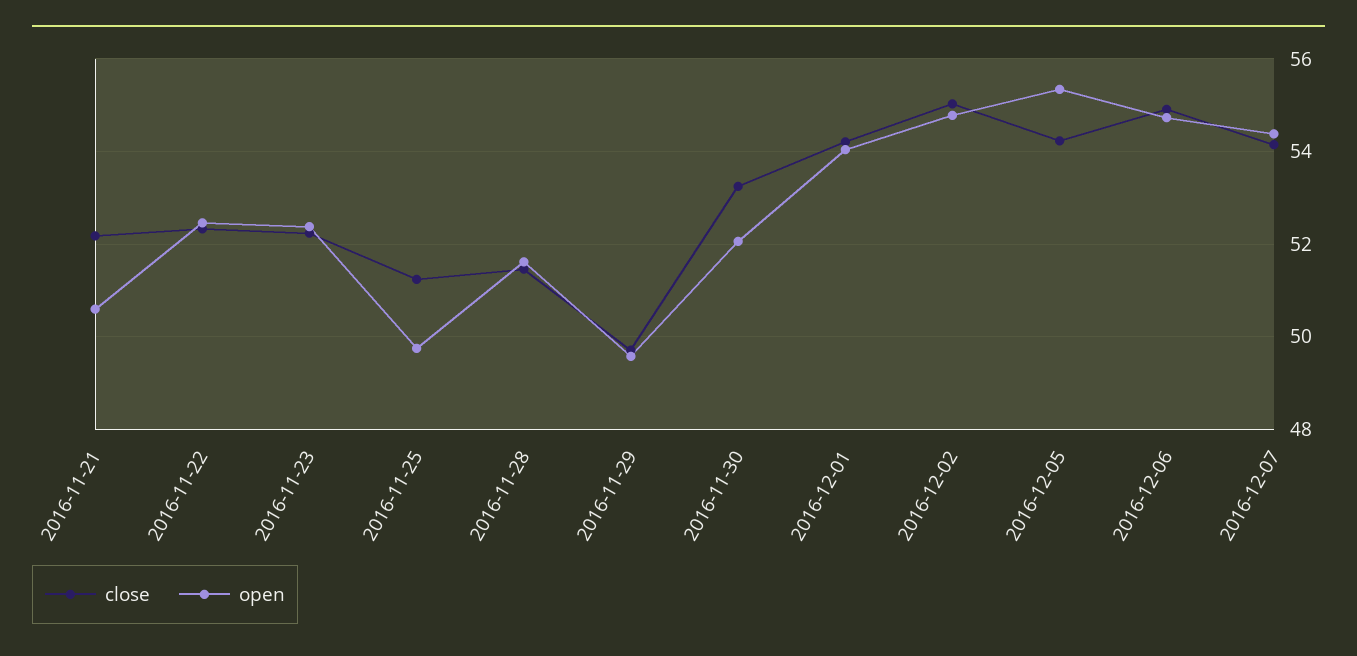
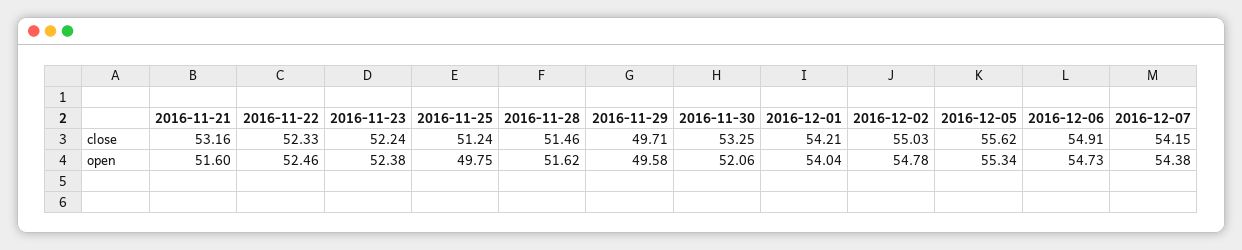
  {
    "close": {
-     "2016-11-21": 52.2,
+     "2016-11-21": 53.16,
      "2016-11-22": 52.33,
      "2016-11-23": 52.24,
      "2016-11-25": 51.24,
      "2016-11-28": 51.46,
      "2016-11-29": 49.71,
      "2016-11-30": 53.25,
      "2016-12-01": 54.21,
      "2016-12-02": 55.03,
-     "2016-12-05": 54.2,
+     "2016-12-05": 55.62,
      "2016-12-06": 54.91,
      "2016-12-07": 54.15
    },
    "open": {
-     "2016-11-21": 50.6,
+     "2016-11-21": 51.6,
      "2016-11-22": 52.46,
      "2016-11-23": 52.38,
      "2016-11-25": 49.75,
      "2016-11-28": 51.62,
      "2016-11-29": 49.58,
      "2016-11-30": 52.06,
      "2016-12-01": 54.04,
      "2016-12-02": 54.78,
      "2016-12-05": 55.34,
      "2016-12-06": 54.73,
      "2016-12-07": 54.38
    }
  }

